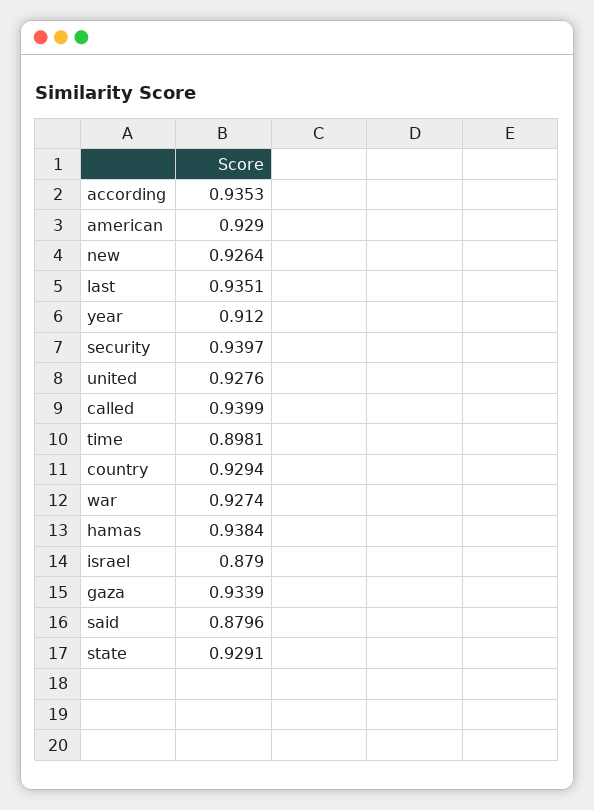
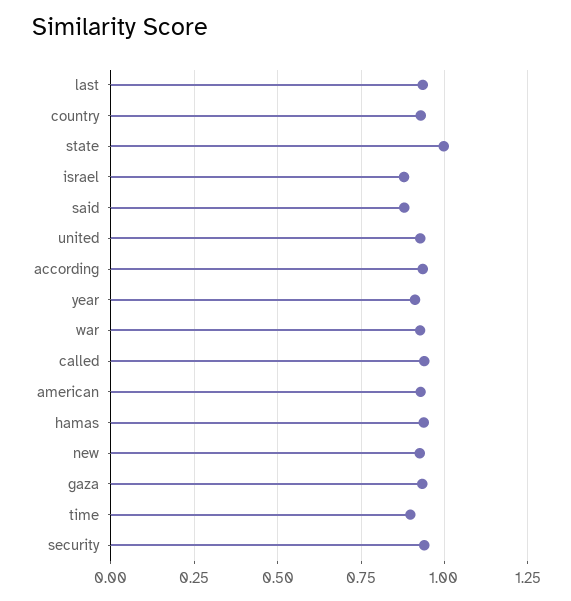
  {
    "according": 0.9353,
    "american": 0.929,
    "new": 0.9264,
    "last": 0.9351,
    "year": 0.912,
    "security": 0.9397,
    "united": 0.9276,
    "called": 0.9399,
    "time": 0.8981,
    "country": 0.9294,
    "war": 0.9274,
    "hamas": 0.9384,
    "israel": 0.879,
    "gaza": 0.9339,
    "said": 0.8796,
-   "state": 0.9291
+   "state": 1
  }

